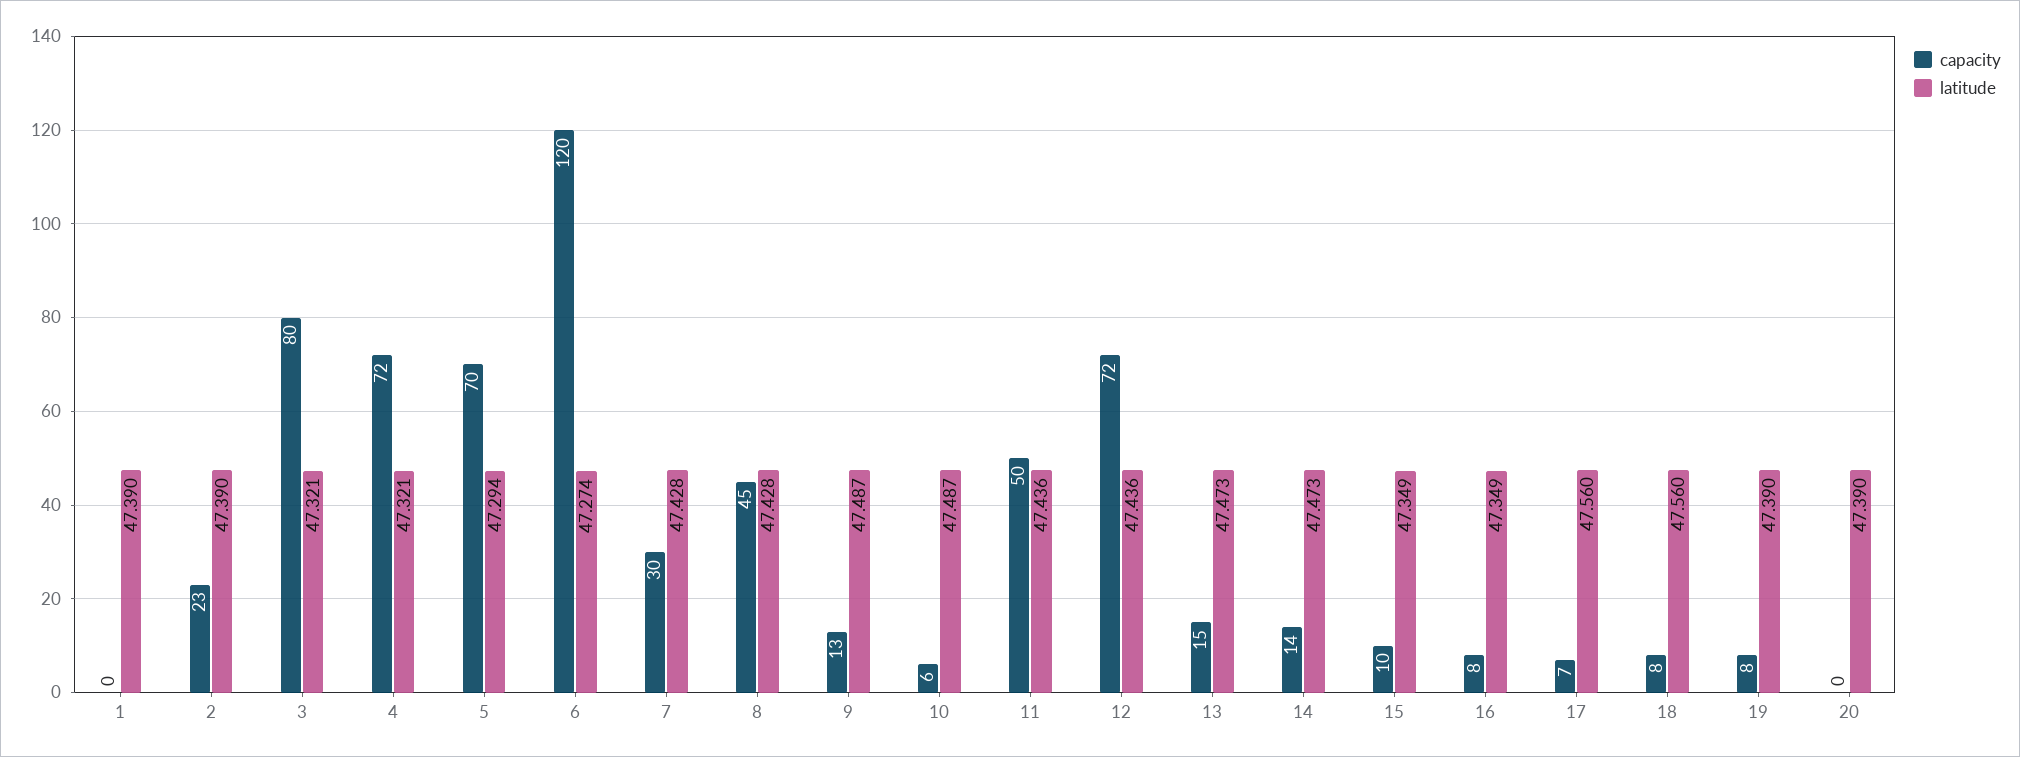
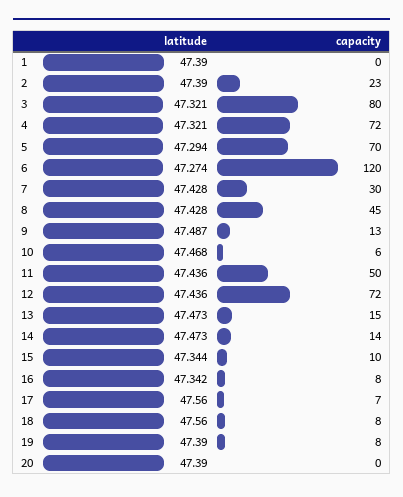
  {
    "capacity": {
      "1": 0,
      "2": 23,
      "3": 80,
      "4": 72,
      "5": 70,
      "6": 120,
      "7": 30,
      "8": 45,
      "9": 13,
      "10": 6,
      "11": 50,
      "12": 72,
      "13": 15,
      "14": 14,
      "15": 10,
      "16": 8,
      "17": 7,
      "18": 8,
      "19": 8,
      "20": 0
    },
    "latitude": {
      "1": 47.39,
      "2": 47.39,
      "3": 47.321,
      "4": 47.321,
      "5": 47.294,
      "6": 47.274,
      "7": 47.428,
      "8": 47.428,
      "9": 47.487,
-     "10": 47.487,
+     "10": 47.468,
      "11": 47.436,
      "12": 47.436,
      "13": 47.473,
      "14": 47.473,
-     "15": 47.349,
+     "15": 47.344,
-     "16": 47.349,
+     "16": 47.342,
      "17": 47.56,
      "18": 47.56,
      "19": 47.39,
      "20": 47.39
    }
  }

